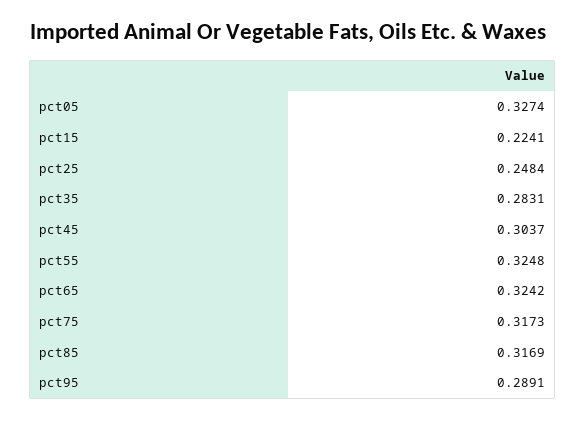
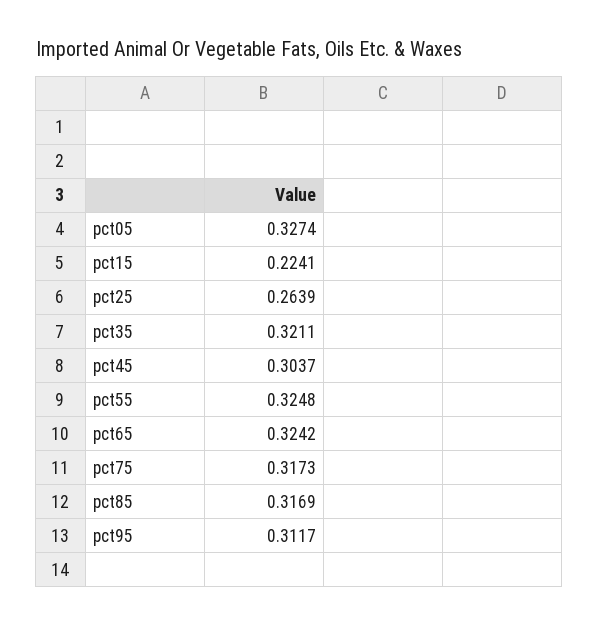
  {
    "pct05": 0.3274,
    "pct15": 0.2241,
-   "pct25": 0.2484,
+   "pct25": 0.2639,
-   "pct35": 0.2831,
+   "pct35": 0.3211,
    "pct45": 0.3037,
    "pct55": 0.3248,
    "pct65": 0.3242,
    "pct75": 0.3173,
    "pct85": 0.3169,
-   "pct95": 0.2891
+   "pct95": 0.3117
  }

